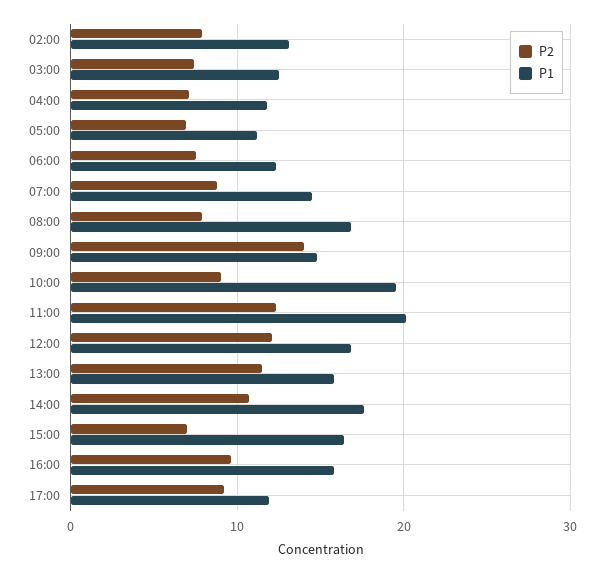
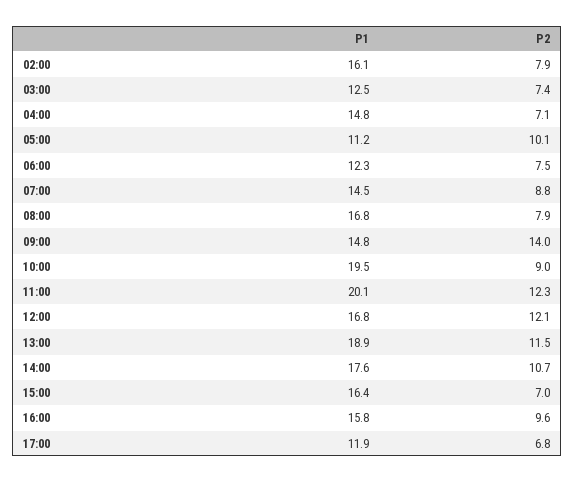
  {
    "P2": {
      "02:00": 7.9,
      "03:00": 7.4,
      "04:00": 7.1,
-     "05:00": 7,
+     "05:00": 10.1,
      "06:00": 7.5,
      "07:00": 8.8,
      "08:00": 7.9,
      "09:00": 14,
      "10:00": 9,
      "11:00": 12.3,
      "12:00": 12.1,
      "13:00": 11.5,
      "14:00": 10.7,
      "15:00": 7,
      "16:00": 9.6,
-     "17:00": 9
+     "17:00": 6.8
    },
    "P1": {
-     "02:00": 13,
+     "02:00": 16.1,
      "03:00": 12.5,
-     "04:00": 12,
+     "04:00": 14.8,
      "05:00": 11.2,
      "06:00": 12.3,
      "07:00": 14.5,
      "08:00": 16.8,
      "09:00": 14.8,
      "10:00": 19.5,
      "11:00": 20.1,
      "12:00": 16.8,
-     "13:00": 16,
+     "13:00": 18.9,
      "14:00": 17.6,
      "15:00": 16.4,
      "16:00": 15.8,
      "17:00": 11.9
    }
  }

